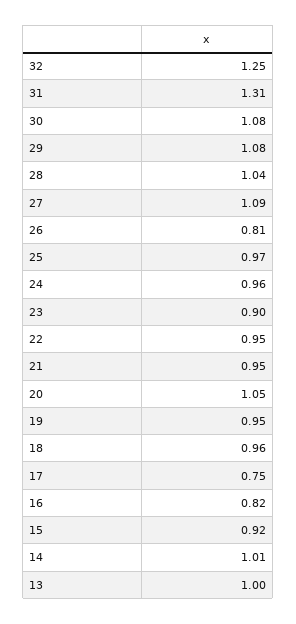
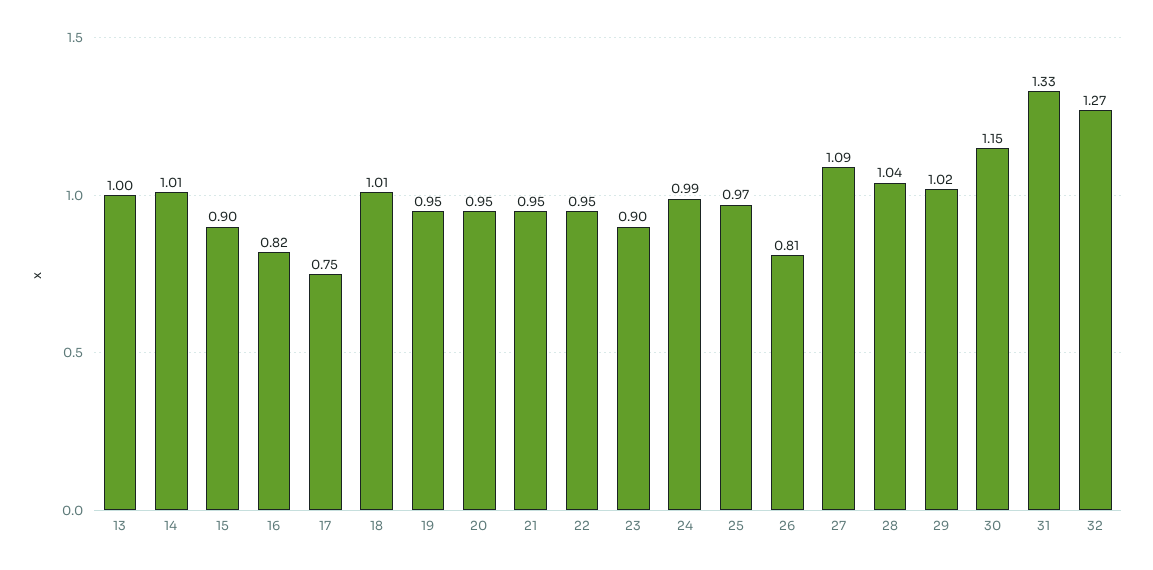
  {
-   "32": 1.25,
+   "32": 1.27,
-   "31": 1.31,
+   "31": 1.33,
-   "30": 1.08,
+   "30": 1.15,
-   "29": 1.08,
+   "29": 1.02,
    "28": 1.04,
    "27": 1.09,
    "26": 0.81,
    "25": 0.97,
-   "24": 0.96,
+   "24": 0.99,
    "23": 0.9,
    "22": 0.95,
    "21": 0.95,
-   "20": 1.05,
+   "20": 0.95,
    "19": 0.95,
-   "18": 0.96,
+   "18": 1.01,
    "17": 0.75,
    "16": 0.82,
-   "15": 0.92,
+   "15": 0.9,
    "14": 1.01,
    "13": 1
  }

